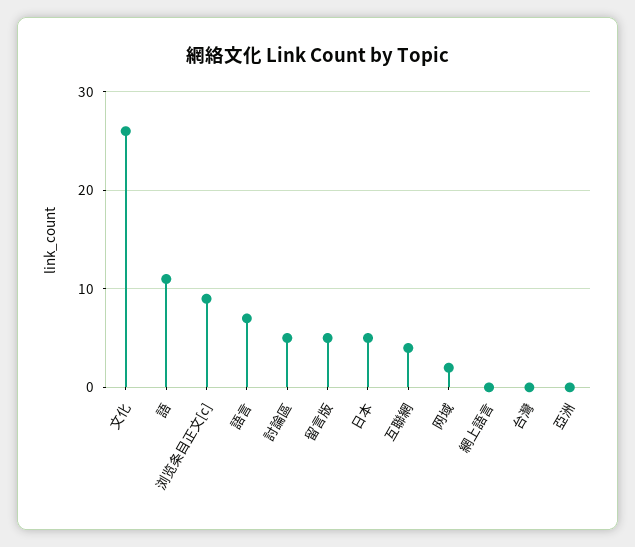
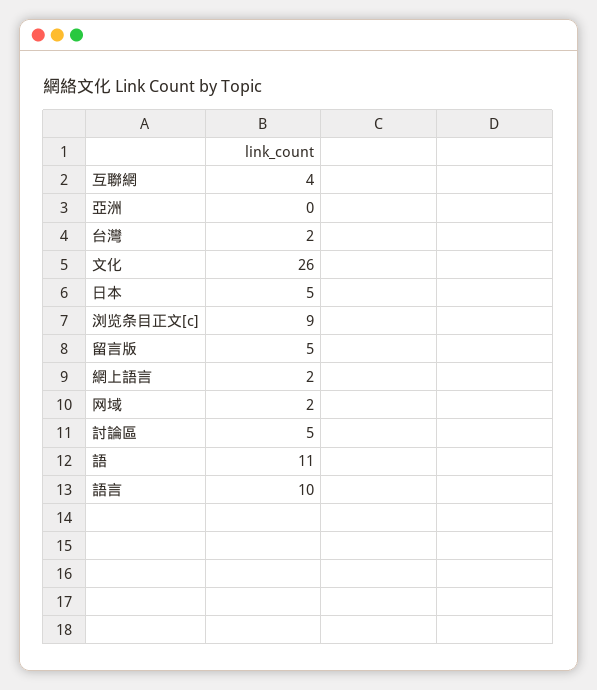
  {
    "文化": 26,
    "語": 11,
    "浏览条目正文[c]": 9,
-   "語言": 7,
+   "語言": 10,
    "討論區": 5,
    "留言版": 5,
    "日本": 5,
    "互聯網": 4,
    "网域": 2,
-   "網上語言": 0,
+   "網上語言": 2,
-   "台灣": 0,
+   "台灣": 2,
    "亞洲": 0
  }

